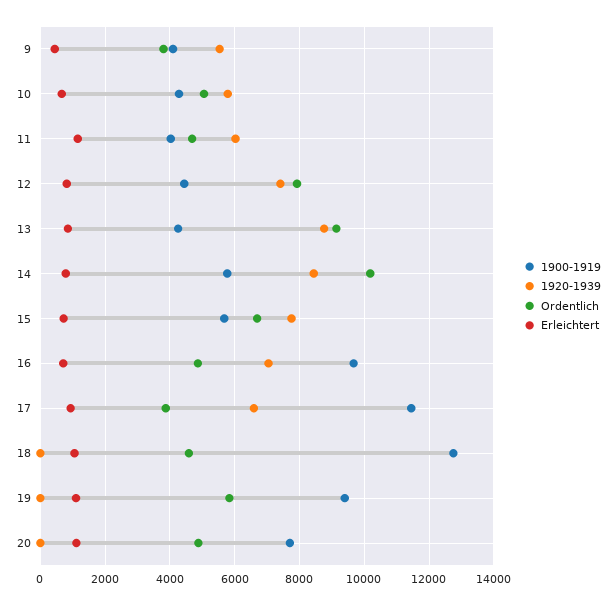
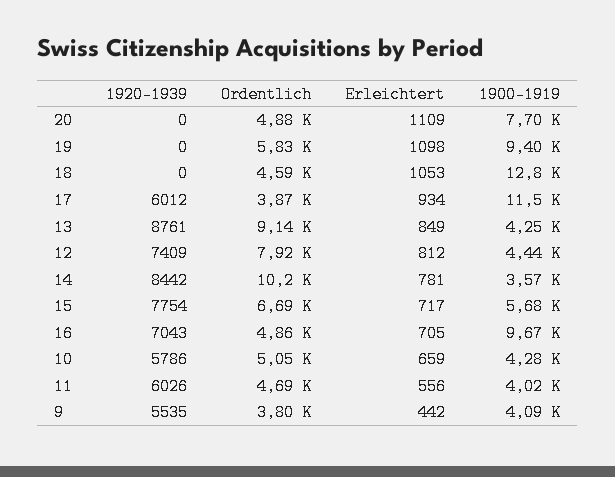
  {
    "1900-1919": {
      "9": 4090,
      "10": 4280,
      "11": 4020,
      "12": 4440,
      "13": 4250,
-     "14": 5800,
+     "14": 3570,
      "15": 5680,
      "16": 9670,
      "17": 11500,
      "18": 12800,
      "19": 9400,
      "20": 7700
    },
    "1920-1939": {
      "9": 5535,
      "10": 5786,
      "11": 6026,
      "12": 7409,
      "13": 8761,
      "14": 8442,
      "15": 7754,
      "16": 7043,
-     "17": 6600,
+     "17": 6012,
      "18": 0,
      "19": 0,
      "20": 0
    },
    "Ordentlich": {
      "9": 3800,
      "10": 5050,
      "11": 4690,
      "12": 7920,
      "13": 9140,
      "14": 10200,
      "15": 6690,
      "16": 4860,
      "17": 3870,
      "18": 4590,
      "19": 5830,
      "20": 4880
    },
    "Erleichtert": {
      "9": 442,
      "10": 659,
-     "11": 1200,
+     "11": 556,
      "12": 812,
      "13": 849,
      "14": 781,
      "15": 717,
      "16": 705,
      "17": 934,
      "18": 1053,
      "19": 1098,
      "20": 1109
    }
  }

